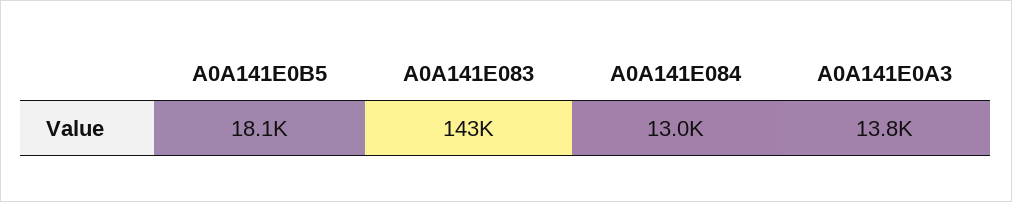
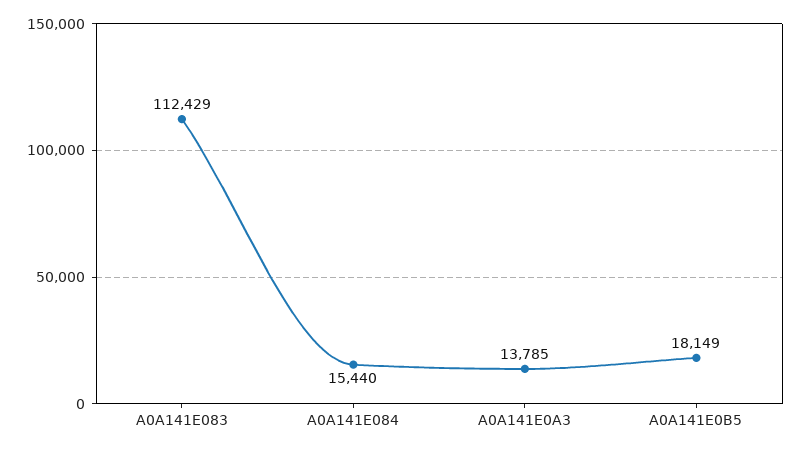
  {
    "A0A141E0B5": 18149,
-   "A0A141E083": 143000,
+   "A0A141E083": 112429,
-   "A0A141E084": 13000,
+   "A0A141E084": 15440,
    "A0A141E0A3": 13785
  }

